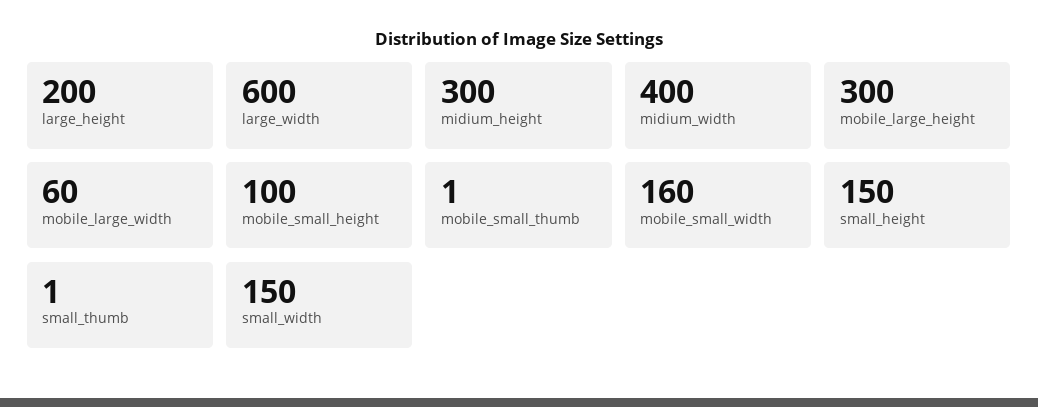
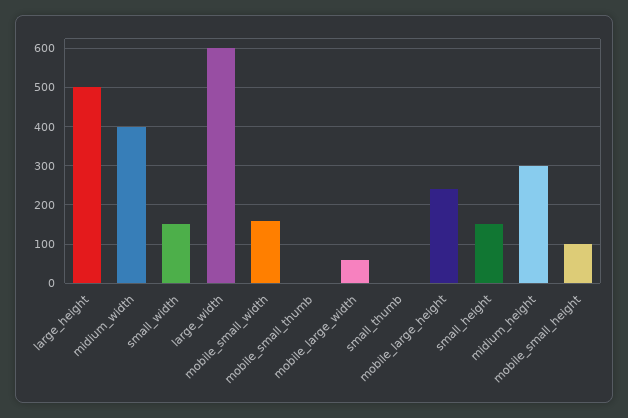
  {
-   "large_height": 200,
+   "large_height": 500,
    "large_width": 600,
    "midium_height": 300,
    "midium_width": 400,
-   "mobile_large_height": 300,
+   "mobile_large_height": 240,
    "mobile_large_width": 60,
    "mobile_small_height": 100,
    "mobile_small_thumb": 1,
    "mobile_small_width": 160,
    "small_height": 150,
    "small_thumb": 1,
    "small_width": 150
  }

